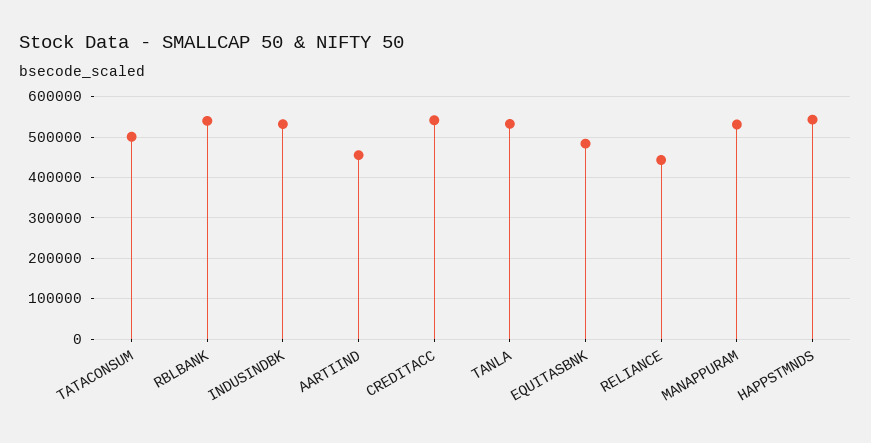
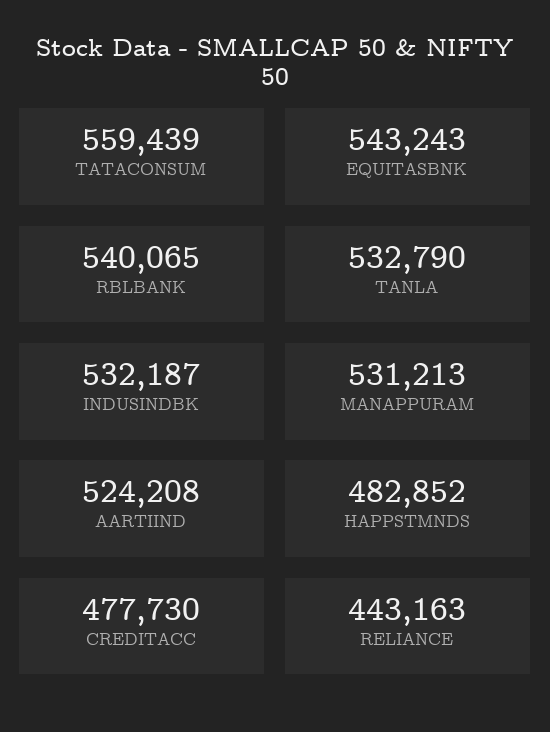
  {
-   "TATACONSUM": 500000,
+   "TATACONSUM": 559439,
    "RBLBANK": 540065,
    "INDUSINDBK": 532187,
-   "AARTIIND": 460000,
+   "AARTIIND": 524208,
-   "CREDITACC": 540000,
+   "CREDITACC": 477730,
    "TANLA": 532790,
-   "EQUITASBNK": 480000,
+   "EQUITASBNK": 543243,
    "RELIANCE": 443163,
    "MANAPPURAM": 531213,
-   "HAPPSTMNDS": 540000
+   "HAPPSTMNDS": 482852
  }

